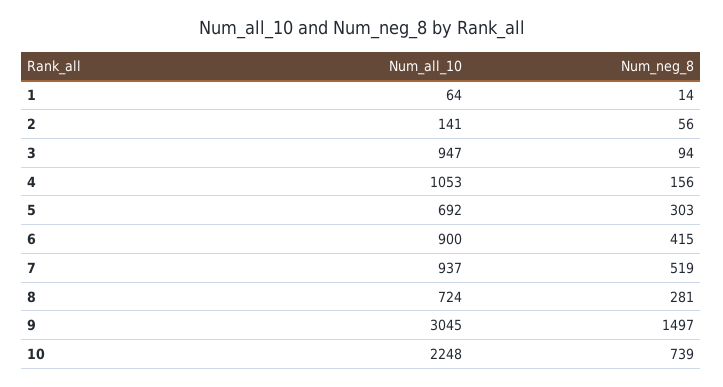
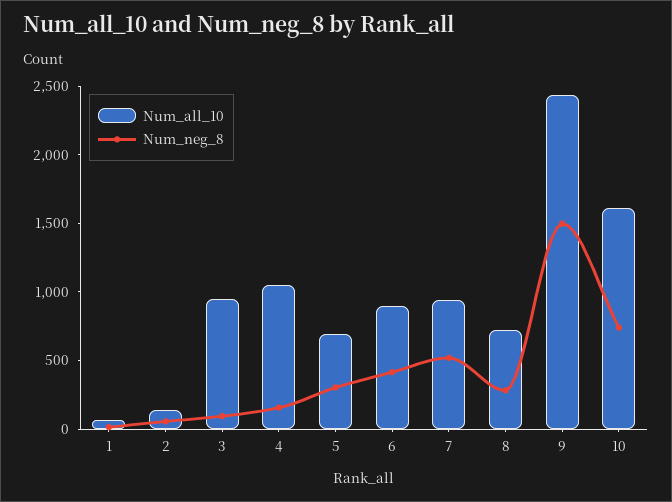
  {
    "Num_all_10": {
      "1": 64,
      "2": 141,
      "3": 947,
      "4": 1053,
      "5": 692,
      "6": 900,
      "7": 937,
      "8": 724,
-     "9": 3045,
+     "9": 2400,
-     "10": 2248
+     "10": 1600
    },
    "Num_neg_8": {
      "1": 14,
      "2": 56,
      "3": 94,
      "4": 156,
      "5": 303,
      "6": 415,
      "7": 519,
      "8": 281,
      "9": 1497,
      "10": 739
    }
  }

